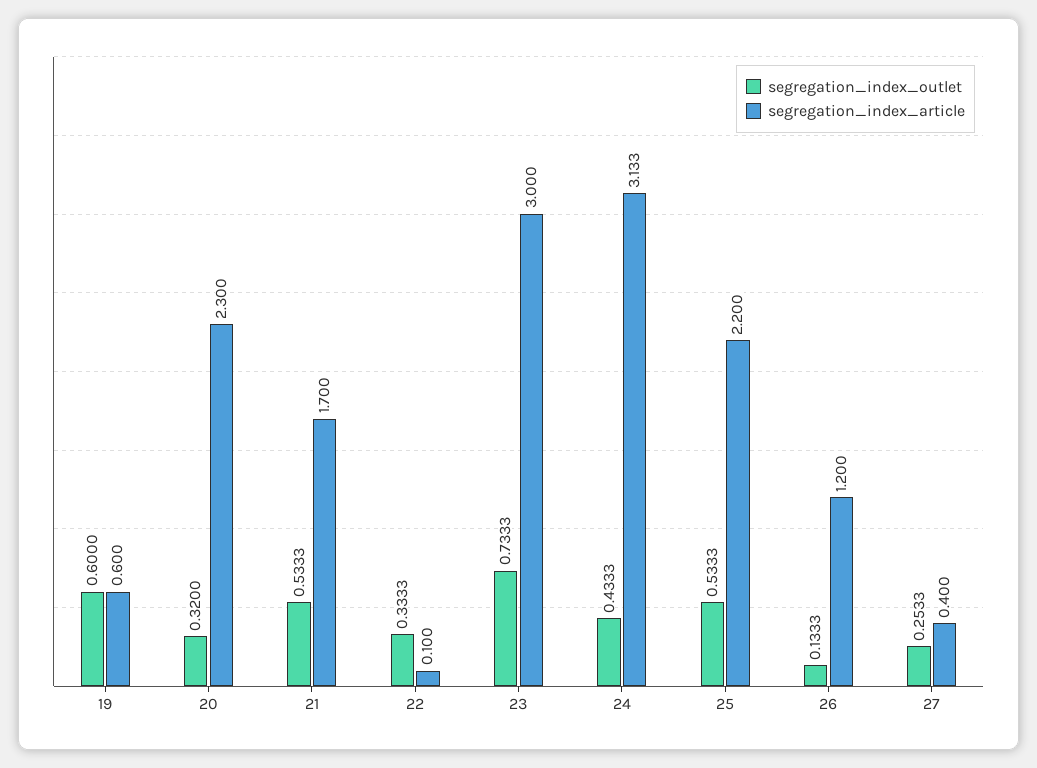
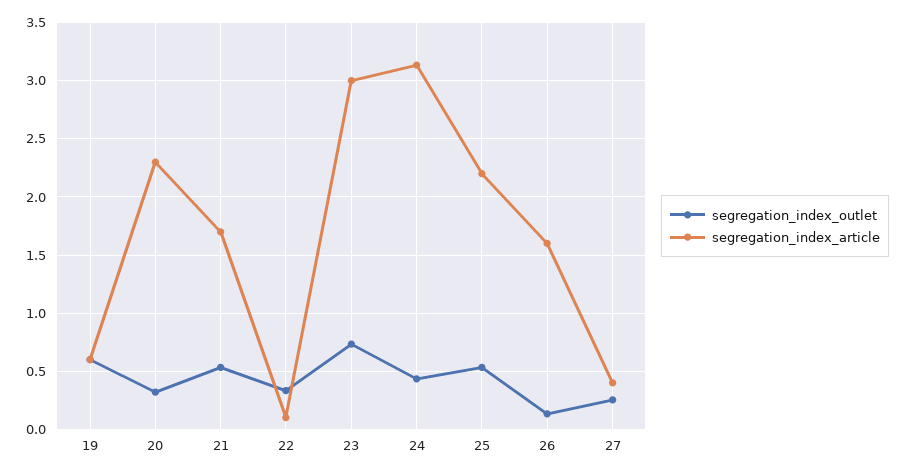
  {
    "segregation_index_outlet": {
      "19": 0.6,
      "20": 0.32,
      "21": 0.5333,
      "22": 0.3333,
      "23": 0.7333,
      "24": 0.4333,
      "25": 0.5333,
      "26": 0.1333,
      "27": 0.2533
    },
    "segregation_index_article": {
      "19": 0.6,
      "20": 2.3,
      "21": 1.7,
      "22": 0.1,
      "23": 3,
      "24": 3.133,
      "25": 2.2,
-     "26": 1.2,
+     "26": 1.6,
      "27": 0.4
    }
  }

